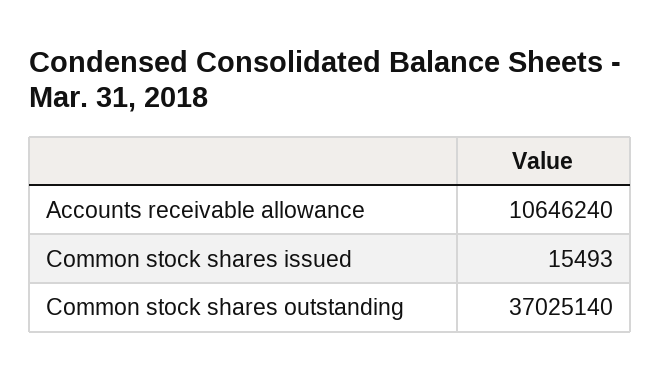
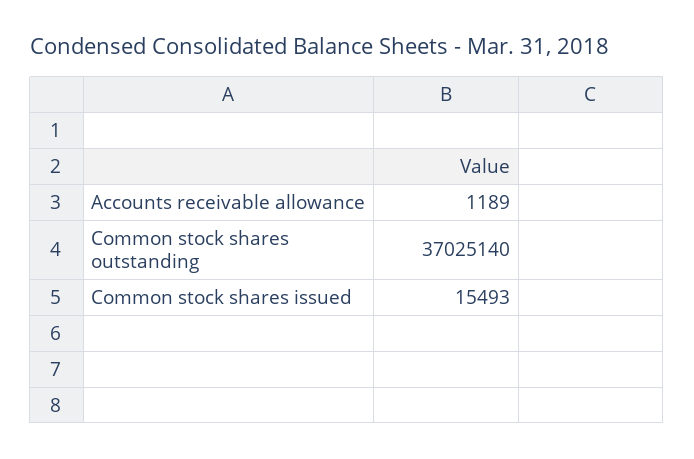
  {
-   "Accounts receivable allowance": 10646240,
+   "Accounts receivable allowance": 1189,
    "Common stock shares issued": 15493,
    "Common stock shares outstanding": 37025140
  }

